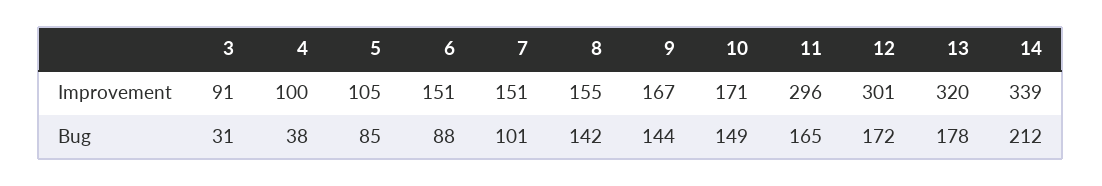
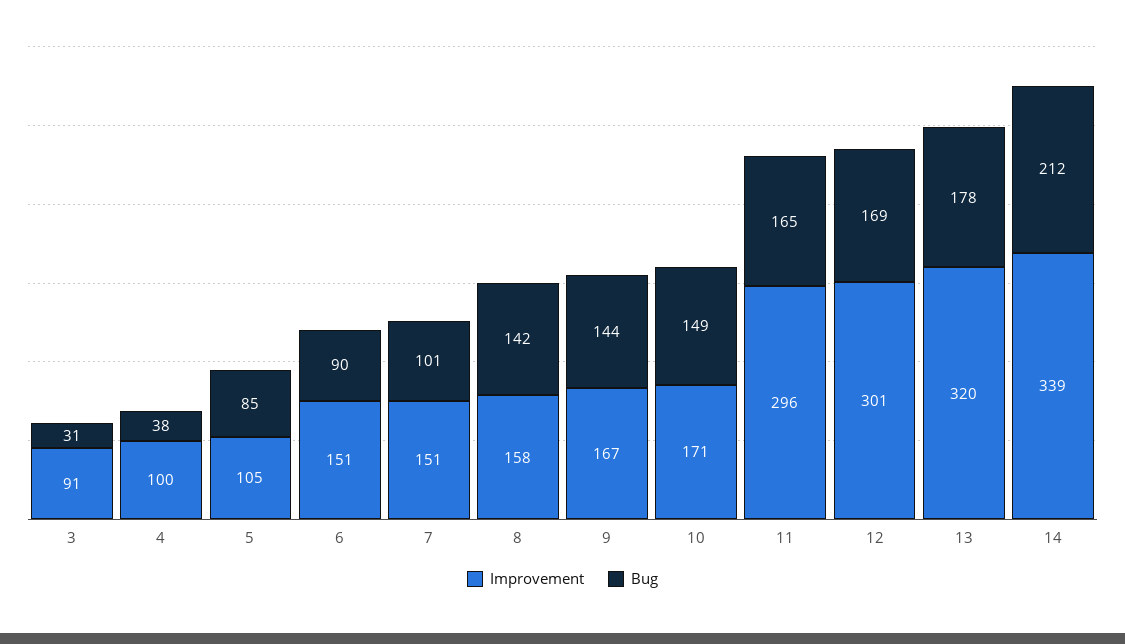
  {
    "Improvement": {
      "3": 91,
      "4": 100,
      "5": 105,
      "6": 151,
      "7": 151,
-     "8": 155,
+     "8": 158,
      "9": 167,
      "10": 171,
      "11": 296,
      "12": 301,
      "13": 320,
      "14": 339
    },
    "Bug": {
      "3": 31,
      "4": 38,
      "5": 85,
-     "6": 88,
+     "6": 90,
      "7": 101,
      "8": 142,
      "9": 144,
      "10": 149,
      "11": 165,
-     "12": 172,
+     "12": 169,
      "13": 178,
      "14": 212
    }
  }

